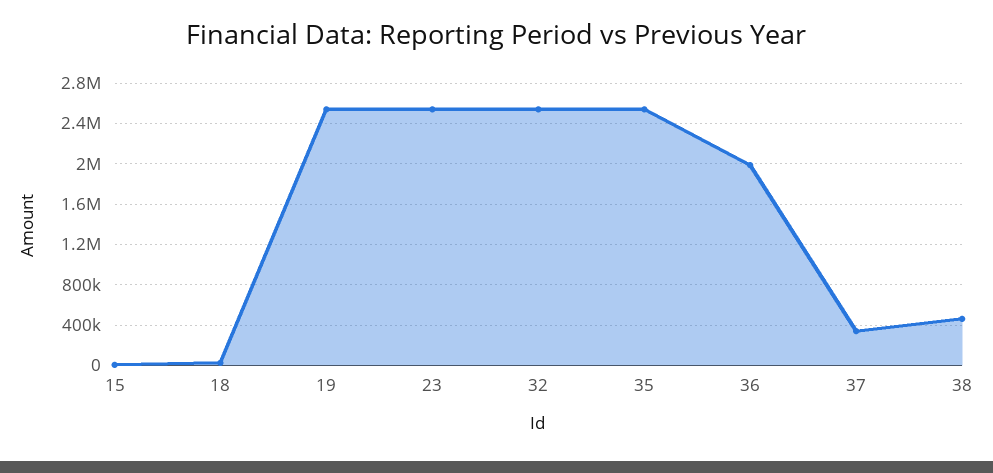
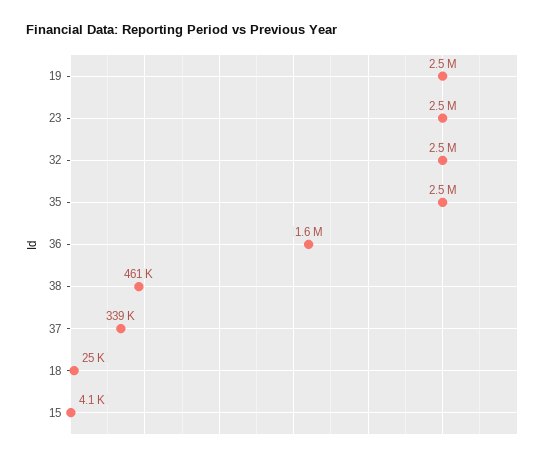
  {
    "15": 4100,
    "18": 25000,
    "19": 2500000,
    "23": 2500000,
    "32": 2500000,
    "35": 2500000,
-   "36": 2000000,
+   "36": 1600000,
    "37": 339000,
    "38": 461000
  }

